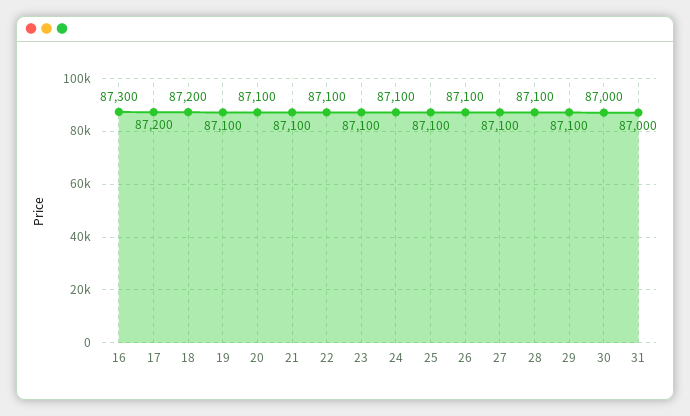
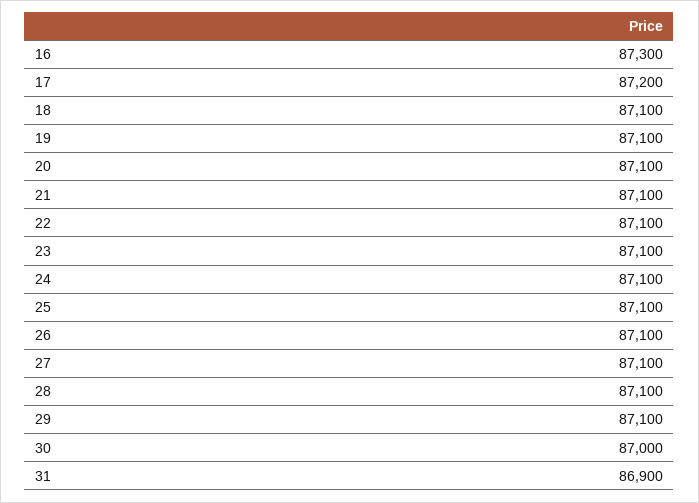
  {
    "16": 87300,
    "17": 87200,
-   "18": 87200,
+   "18": 87100,
    "19": 87100,
    "20": 87100,
    "21": 87100,
    "22": 87100,
    "23": 87100,
    "24": 87100,
    "25": 87100,
    "26": 87100,
    "27": 87100,
    "28": 87100,
    "29": 87100,
    "30": 87000,
-   "31": 87000
+   "31": 86900
  }

